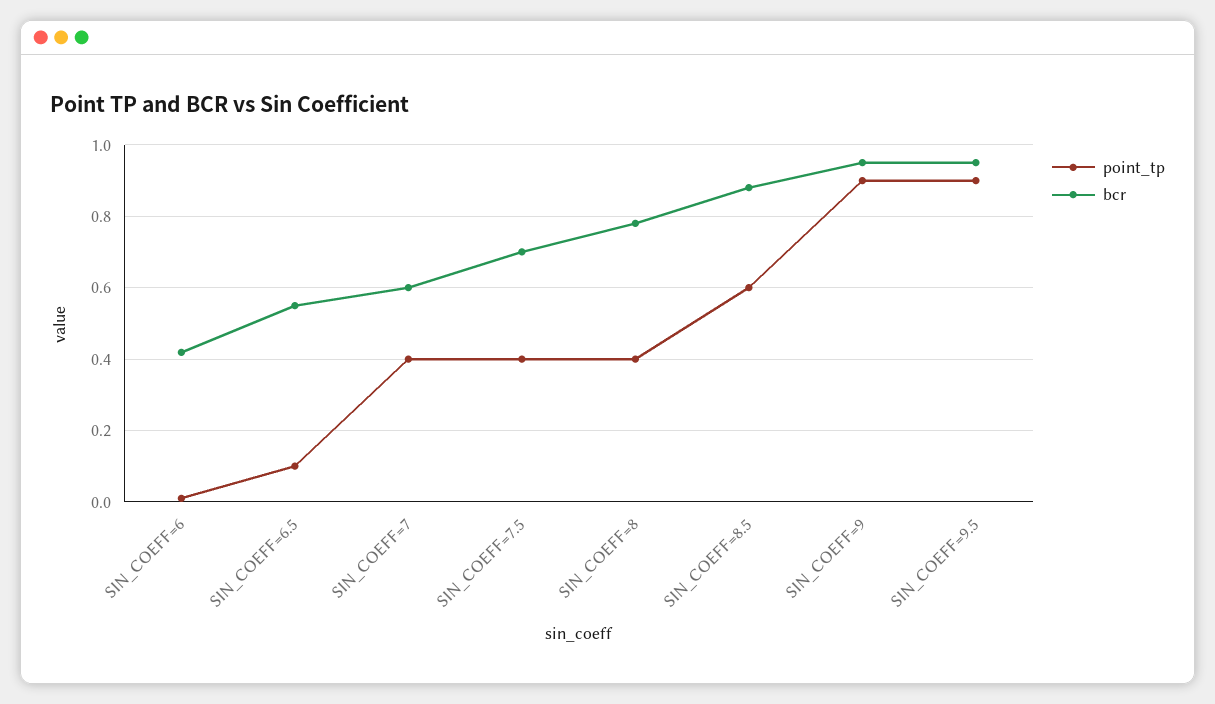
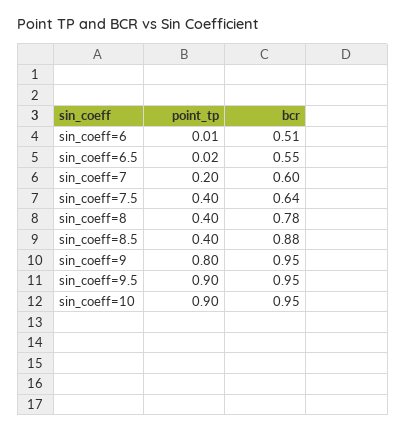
  {
    "point_tp": {
      "SIN_COEFF=6": 0.01,
-     "SIN_COEFF=6.5": 0.1,
+     "SIN_COEFF=6.5": 0.02,
-     "SIN_COEFF=7": 0.4,
+     "SIN_COEFF=7": 0.2,
      "SIN_COEFF=7.5": 0.4,
      "SIN_COEFF=8": 0.4,
-     "SIN_COEFF=8.5": 0.6,
+     "SIN_COEFF=8.5": 0.4,
-     "SIN_COEFF=9": 0.9,
+     "SIN_COEFF=9": 0.8,
-     "SIN_COEFF=9.5": 0.9
+     "SIN_COEFF=9.5": 0.9,
+     "sin_coeff=10": 0.9
    },
    "bcr": {
-     "SIN_COEFF=6": 0.42,
+     "SIN_COEFF=6": 0.51,
      "SIN_COEFF=6.5": 0.55,
      "SIN_COEFF=7": 0.6,
-     "SIN_COEFF=7.5": 0.7,
+     "SIN_COEFF=7.5": 0.64,
      "SIN_COEFF=8": 0.78,
      "SIN_COEFF=8.5": 0.88,
      "SIN_COEFF=9": 0.95,
-     "SIN_COEFF=9.5": 0.95
+     "SIN_COEFF=9.5": 0.95,
+     "sin_coeff=10": 0.95
    }
  }

